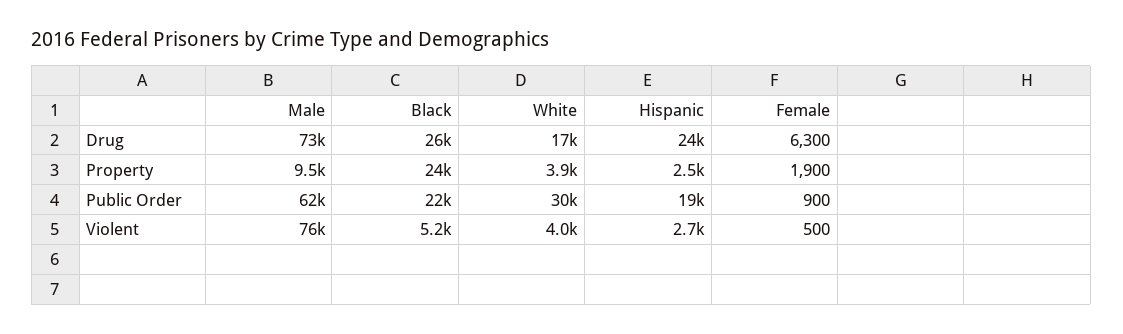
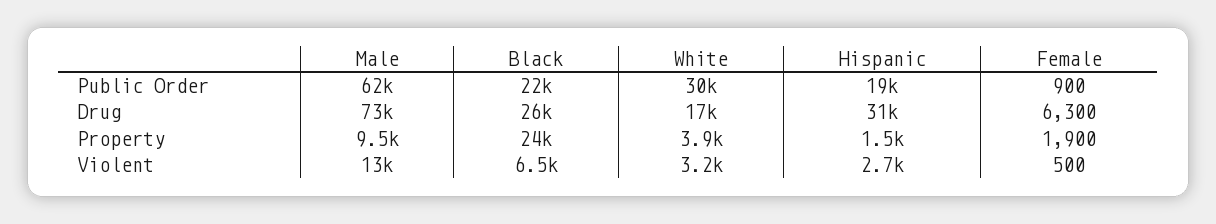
  {
    "Male": {
      "Drug": 73000,
      "Property": 9500,
      "Public Order": 62000,
-     "Violent": 76000
+     "Violent": 13000
    },
    "Black": {
      "Drug": 26000,
      "Property": 24000,
      "Public Order": 22000,
-     "Violent": 5200
+     "Violent": 6500
    },
    "White": {
      "Drug": 17000,
      "Property": 3900,
      "Public Order": 30000,
-     "Violent": 4000
+     "Violent": 3200
    },
    "Hispanic": {
-     "Drug": 24000,
+     "Drug": 31000,
-     "Property": 2500,
+     "Property": 1500,
      "Public Order": 19000,
      "Violent": 2700
    },
    "Female": {
      "Drug": 6300,
      "Property": 1900,
      "Public Order": 900,
      "Violent": 500
    }
  }

